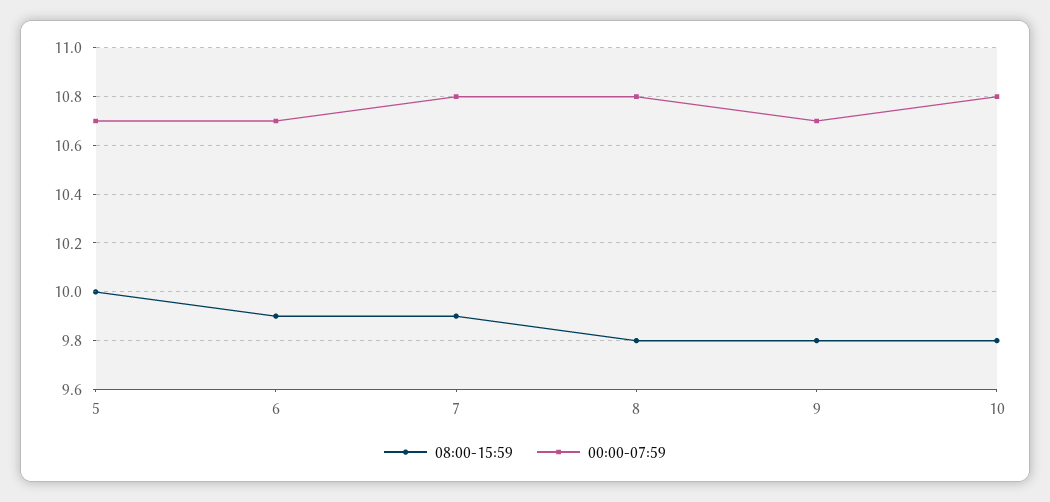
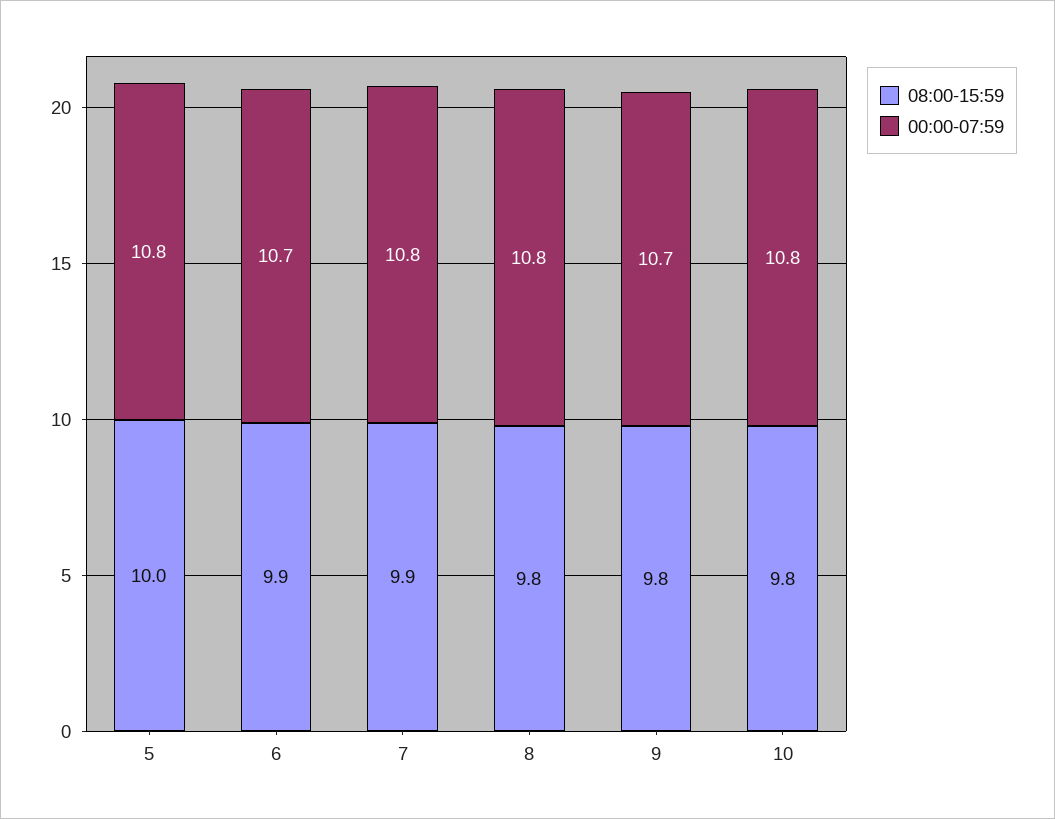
  {
    "08:00-15:59": {
      "5": 10,
      "6": 9.9,
      "7": 9.9,
      "8": 9.8,
      "9": 9.8,
      "10": 9.8
    },
    "00:00-07:59": {
-     "5": 10.7,
+     "5": 10.8,
      "6": 10.7,
      "7": 10.8,
      "8": 10.8,
      "9": 10.7,
      "10": 10.8
    }
  }

